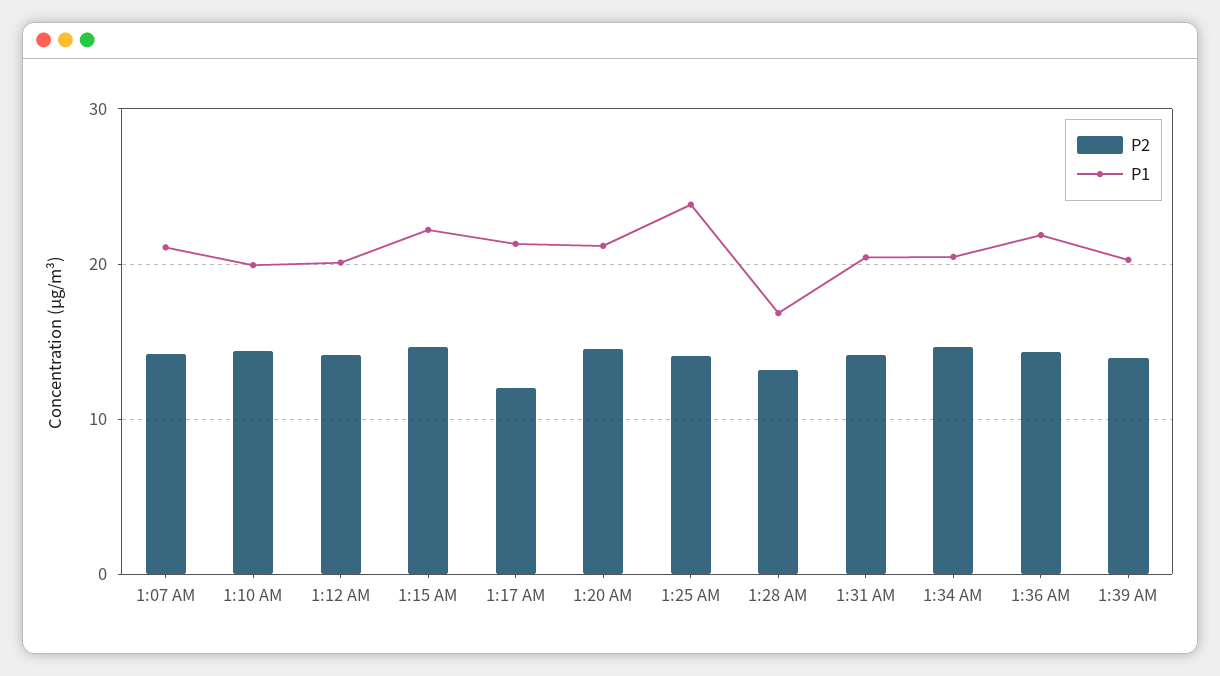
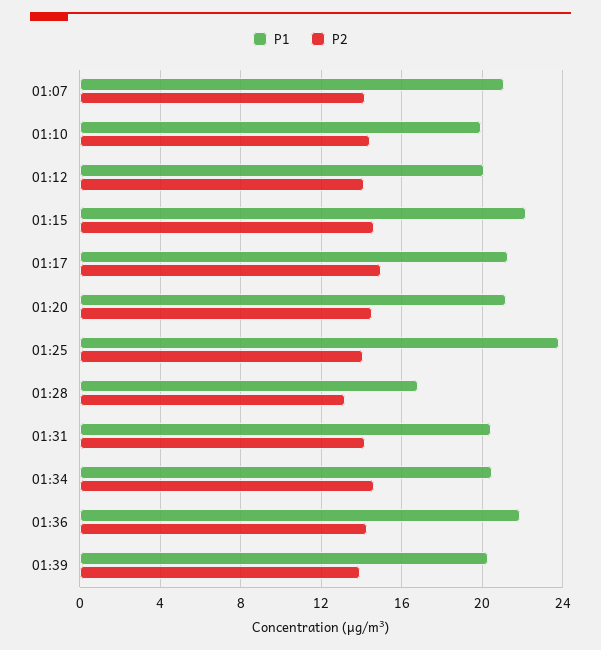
  {
    "P2": {
      "1:07 AM": 14,
      "1:10 AM": 14.5,
      "1:12 AM": 14,
      "1:15 AM": 14.5,
-     "1:17 AM": 12,
+     "1:17 AM": 15,
      "1:20 AM": 14.5,
      "1:25 AM": 14,
      "1:28 AM": 13,
      "1:31 AM": 14,
      "1:34 AM": 14.5,
      "1:36 AM": 14.5,
      "1:39 AM": 14
    },
    "P1": {
      "1:07 AM": 21,
      "1:10 AM": 20,
      "1:12 AM": 20,
      "1:15 AM": 22,
      "1:17 AM": 21.5,
      "1:20 AM": 21,
      "1:25 AM": 24,
      "1:28 AM": 17,
      "1:31 AM": 20.5,
      "1:34 AM": 20.5,
      "1:36 AM": 22,
      "1:39 AM": 20.5
    }
  }

